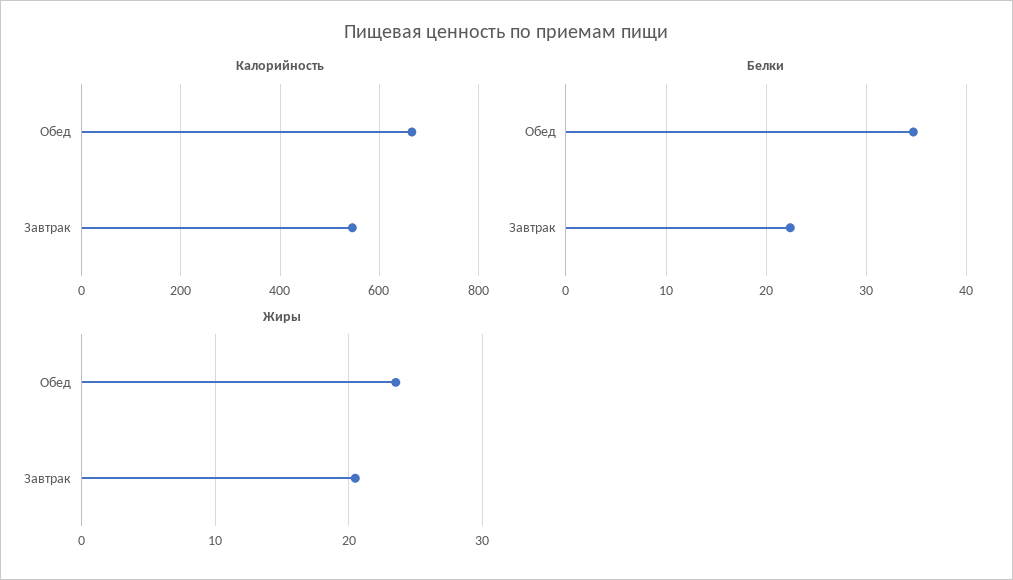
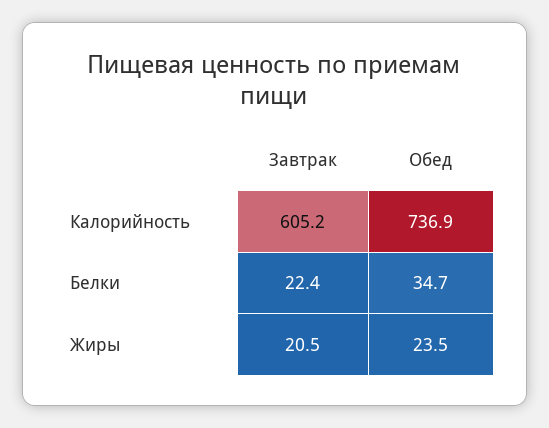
  {
    "Калорийность": {
-     "Обед": 660,
+     "Обед": 736.9,
-     "Завтрак": 540
+     "Завтрак": 605.2
    },
    "Белки": {
      "Обед": 34.7,
      "Завтрак": 22.4
    },
    "Жиры": {
      "Обед": 23.5,
      "Завтрак": 20.5
    }
  }

